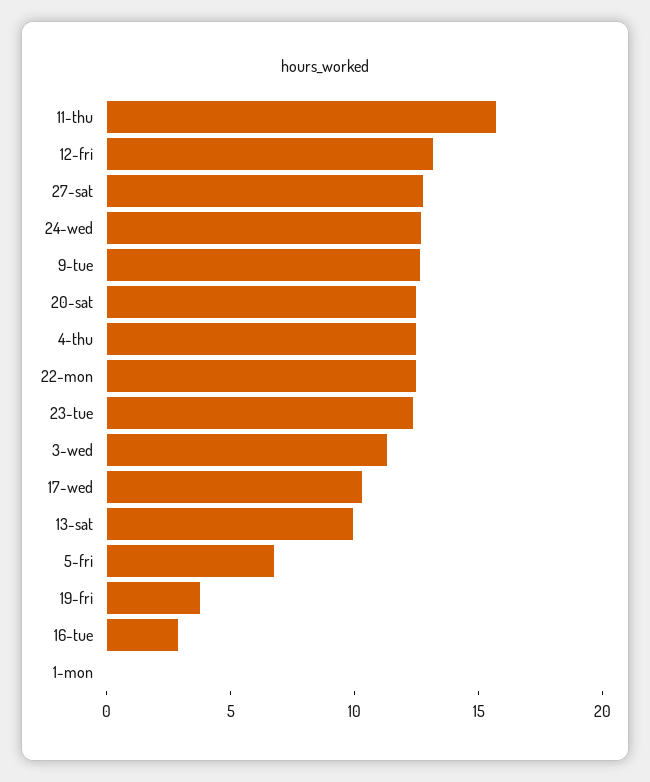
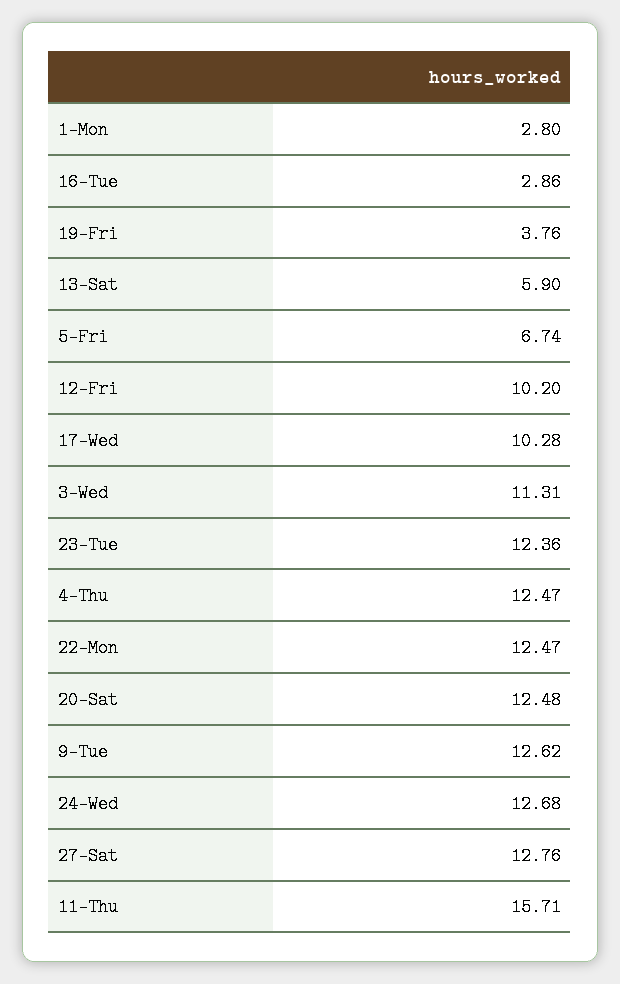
  {
    "11-thu": 15.71,
-   "12-fri": 13,
+   "12-fri": 10.2,
    "27-sat": 12.76,
    "24-wed": 12.68,
    "9-tue": 12.62,
    "20-sat": 12.48,
    "4-thu": 12.47,
    "22-mon": 12.47,
    "23-tue": 12.36,
    "3-wed": 11.31,
    "17-wed": 10.28,
-   "13-sat": 10,
+   "13-sat": 5.9,
    "5-fri": 6.74,
    "19-fri": 3.76,
    "16-tue": 2.86,
-   "1-mon": 0
+   "1-mon": 2.8
  }

